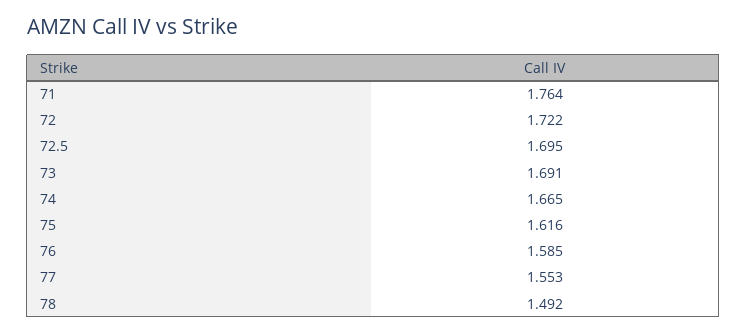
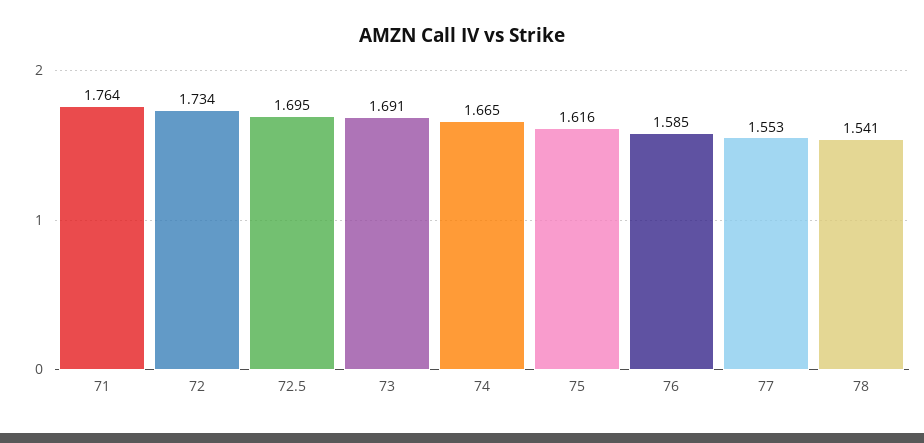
  {
    "71": 1.764,
-   "72": 1.722,
+   "72": 1.734,
    "72.5": 1.695,
    "73": 1.691,
    "74": 1.665,
    "75": 1.616,
    "76": 1.585,
    "77": 1.553,
-   "78": 1.492
+   "78": 1.541
  }

